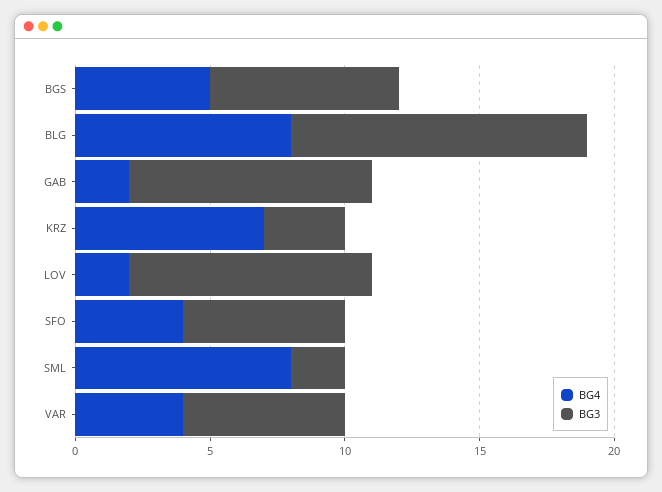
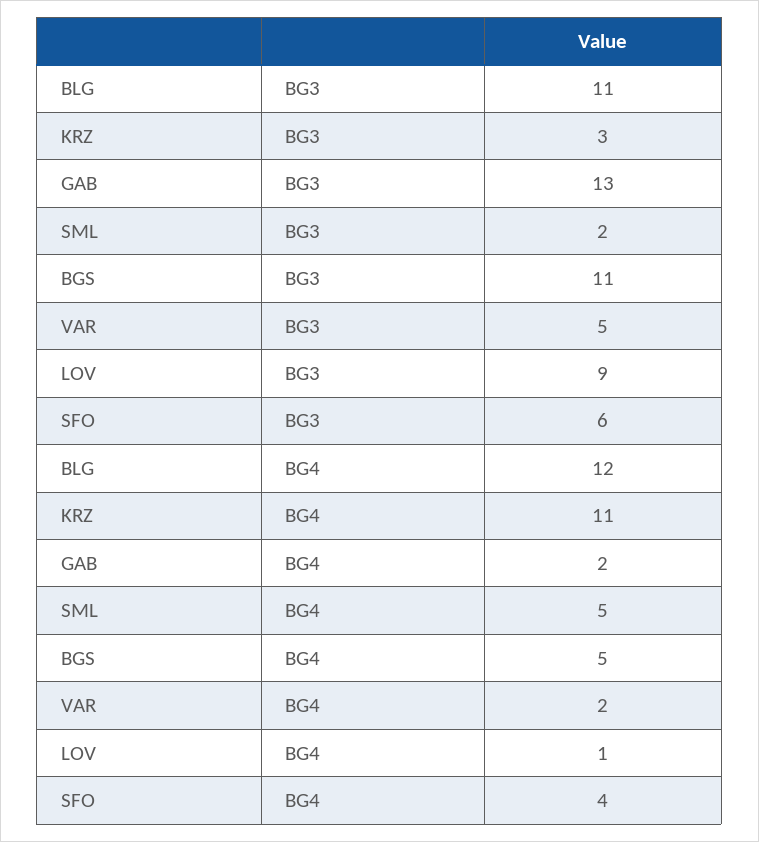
  {
    "BG4": {
      "BGS": 5,
-     "BLG": 8,
+     "BLG": 12,
      "GAB": 2,
-     "KRZ": 7,
+     "KRZ": 11,
-     "LOV": 2,
+     "LOV": 1,
      "SFO": 4,
-     "SML": 8,
+     "SML": 5,
-     "VAR": 4
+     "VAR": 2
    },
    "BG3": {
-     "BGS": 7,
+     "BGS": 11,
      "BLG": 11,
-     "GAB": 9,
+     "GAB": 13,
      "KRZ": 3,
      "LOV": 9,
      "SFO": 6,
      "SML": 2,
-     "VAR": 6
+     "VAR": 5
    }
  }

